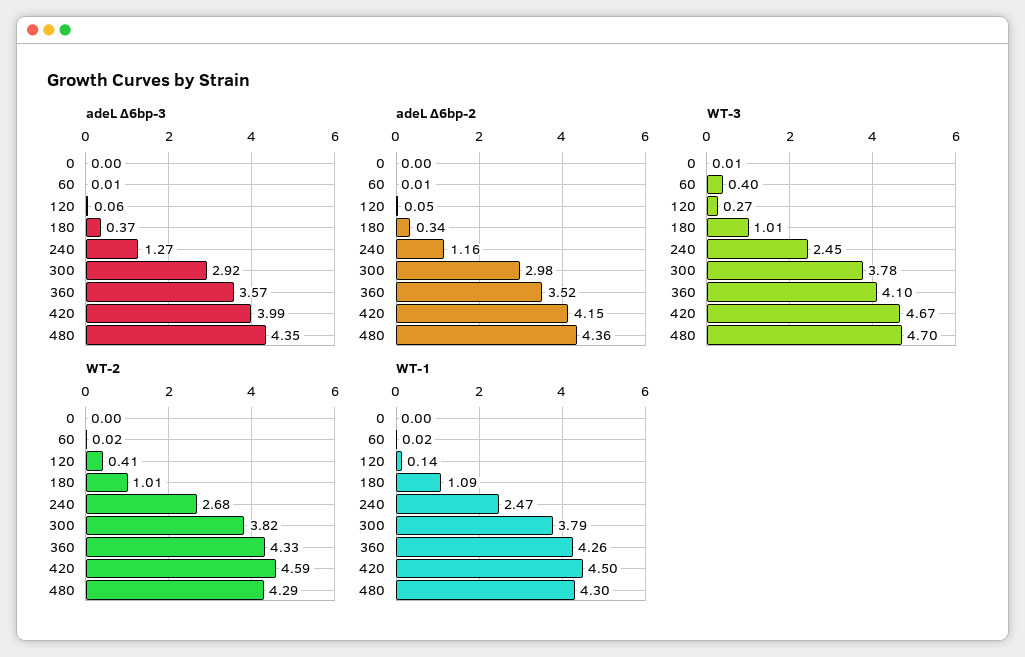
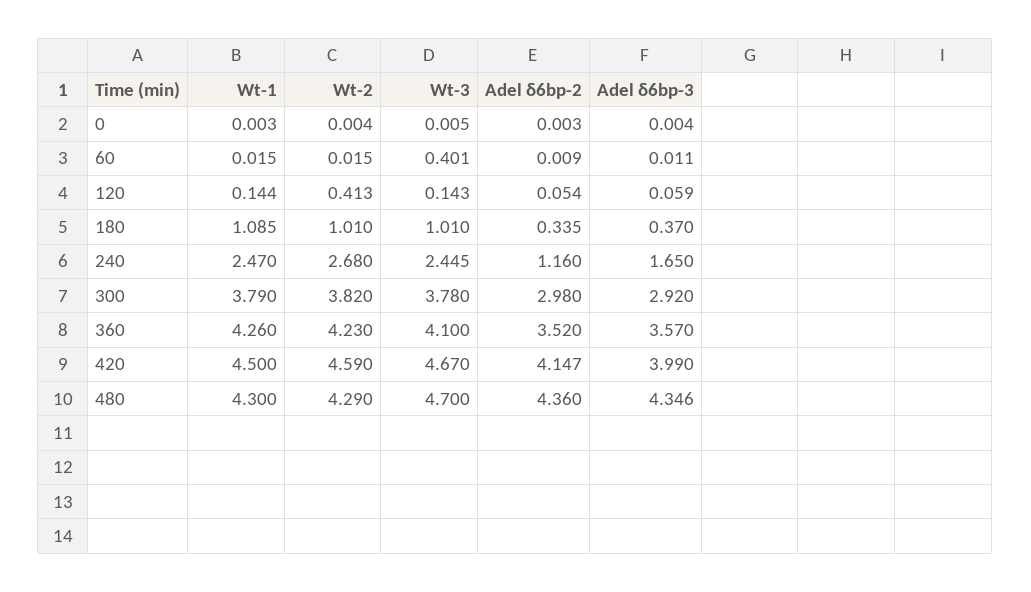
  {
    "adeL Δ6bp-3": {
      "0": 0.004,
      "60": 0.011,
      "120": 0.059,
      "180": 0.37,
-     "240": 1.27,
+     "240": 1.65,
      "300": 2.92,
      "360": 3.57,
      "420": 3.99,
      "480": 4.346
    },
    "adeL Δ6bp-2": {
      "0": 0.003,
      "60": 0.009,
      "120": 0.054,
      "180": 0.335,
      "240": 1.16,
      "300": 2.98,
      "360": 3.52,
      "420": 4.147,
      "480": 4.36
    },
    "WT-3": {
      "0": 0.005,
      "60": 0.401,
-     "120": 0.27,
+     "120": 0.143,
      "180": 1.01,
      "240": 2.445,
      "300": 3.78,
      "360": 4.1,
      "420": 4.67,
      "480": 4.7
    },
    "WT-2": {
      "0": 0.004,
      "60": 0.015,
      "120": 0.413,
      "180": 1.01,
      "240": 2.68,
      "300": 3.82,
-     "360": 4.33,
+     "360": 4.23,
      "420": 4.59,
      "480": 4.29
    },
    "WT-1": {
      "0": 0.003,
      "60": 0.015,
      "120": 0.144,
      "180": 1.085,
      "240": 2.47,
      "300": 3.79,
      "360": 4.26,
      "420": 4.5,
      "480": 4.3
    }
  }

